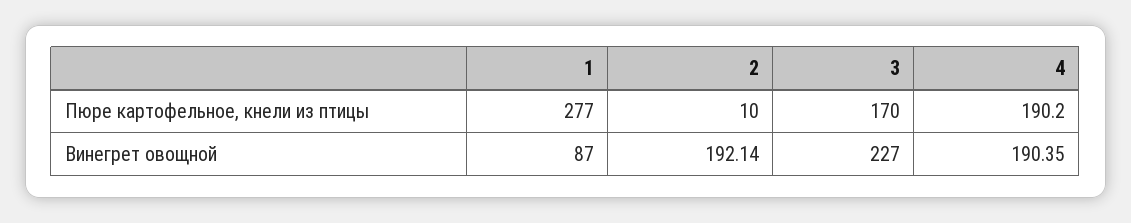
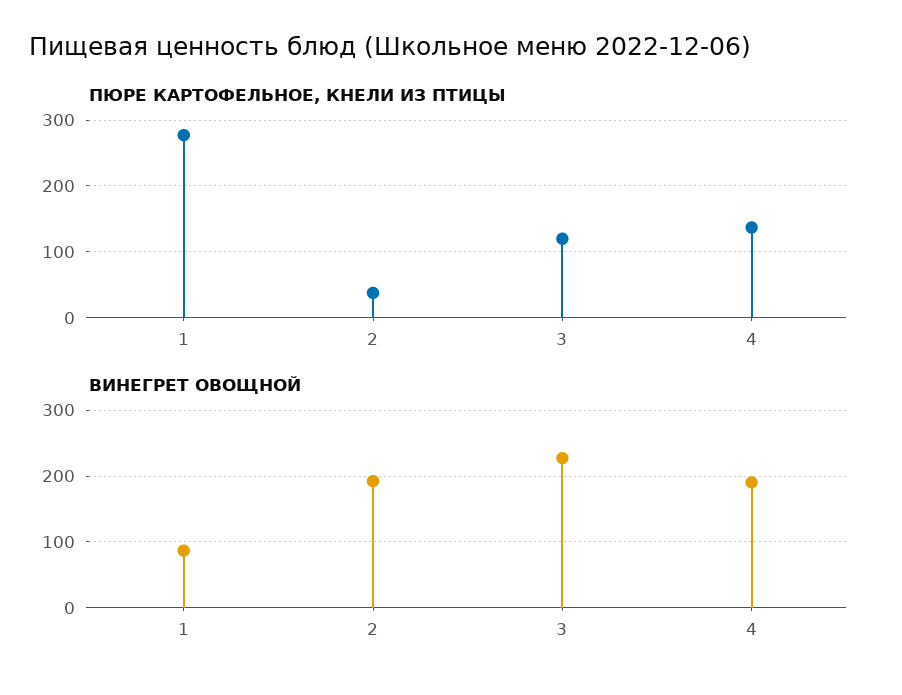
  {
    "Пюре картофельное, кнели из птицы": {
      "1": 277,
-     "2": 10,
+     "2": 40,
-     "3": 170,
+     "3": 120,
-     "4": 190.2
+     "4": 140
    },
    "Винегрет овощной": {
      "1": 87,
      "2": 192.14,
      "3": 227,
      "4": 190.35
    }
  }

